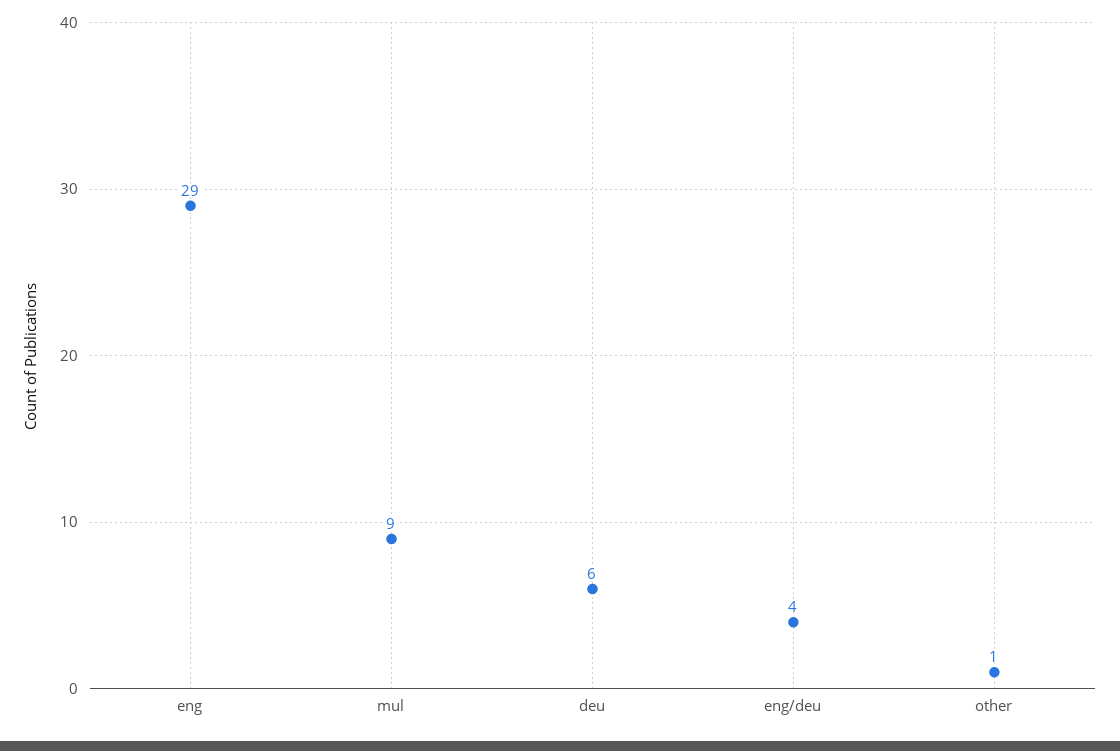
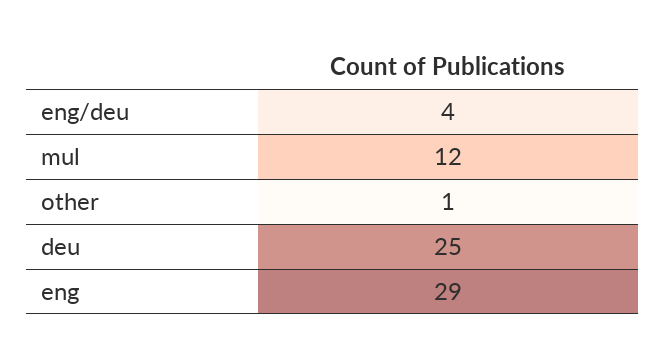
  {
    "eng": 29,
-   "mul": 9,
+   "mul": 12,
-   "deu": 6,
+   "deu": 25,
    "eng/deu": 4,
    "other": 1
  }

